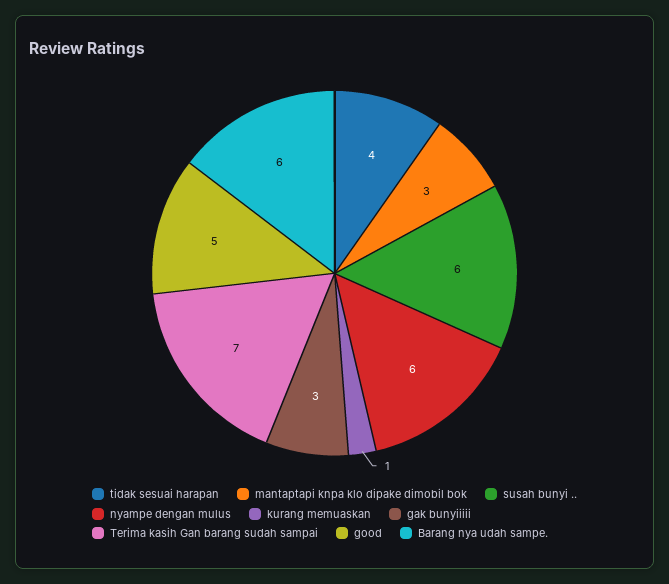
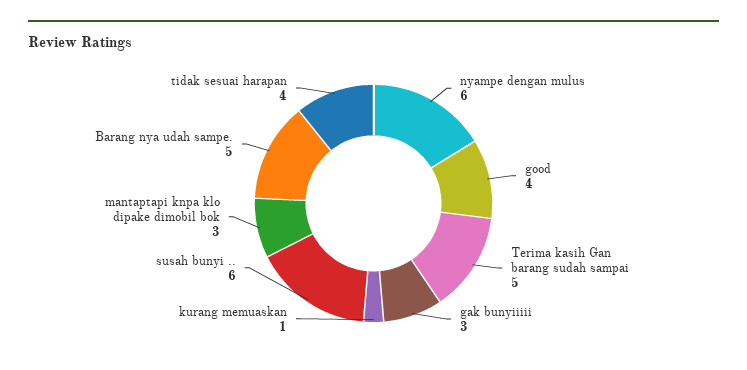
  {
    "tidak sesuai harapan": 4,
    "mantaptapi knpa klo dipake dimobil bok": 3,
    "susah bunyi ..": 6,
    "nyampe dengan mulus": 6,
    "kurang memuaskan": 1,
    "gak bunyiiiii": 3,
-   "Terima kasih Gan barang sudah sampai": 7,
+   "Terima kasih Gan barang sudah sampai": 5,
-   "good": 5,
+   "good": 4,
-   "Barang nya udah sampe.": 6
+   "Barang nya udah sampe.": 5
  }

